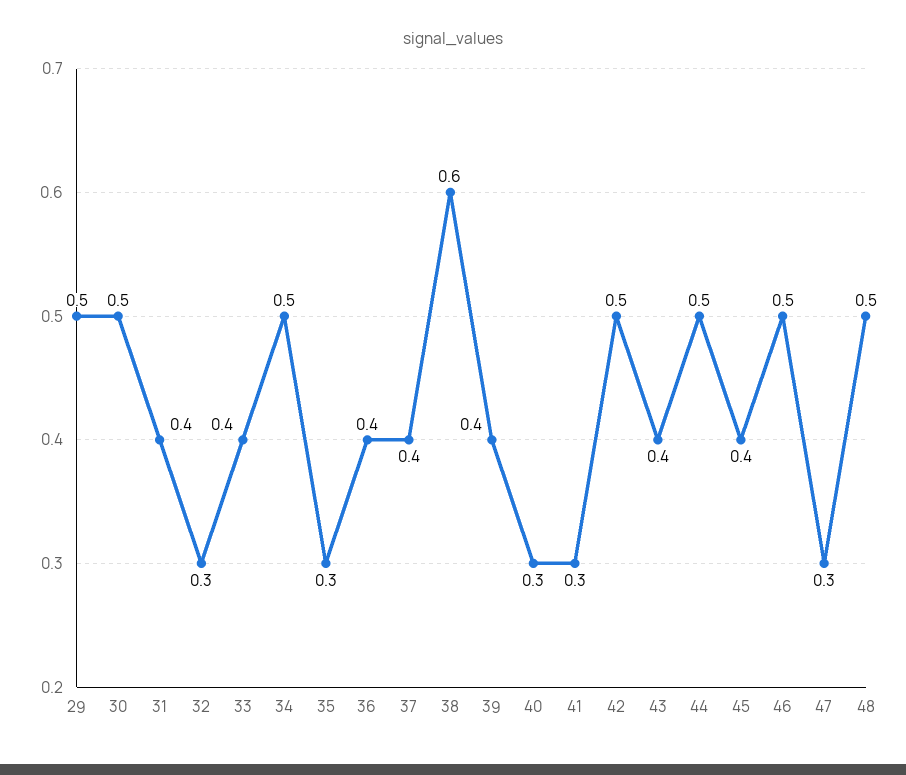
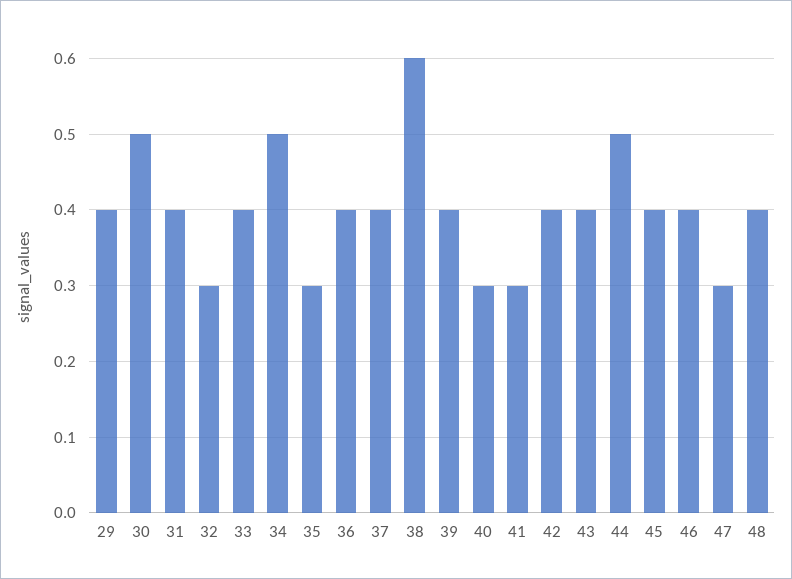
  {
-   "29": 0.5,
+   "29": 0.4,
    "30": 0.5,
    "31": 0.4,
    "32": 0.3,
    "33": 0.4,
    "34": 0.5,
    "35": 0.3,
    "36": 0.4,
    "37": 0.4,
    "38": 0.6,
    "39": 0.4,
    "40": 0.3,
    "41": 0.3,
-   "42": 0.5,
+   "42": 0.4,
    "43": 0.4,
    "44": 0.5,
    "45": 0.4,
-   "46": 0.5,
+   "46": 0.4,
    "47": 0.3,
-   "48": 0.5
+   "48": 0.4
  }

